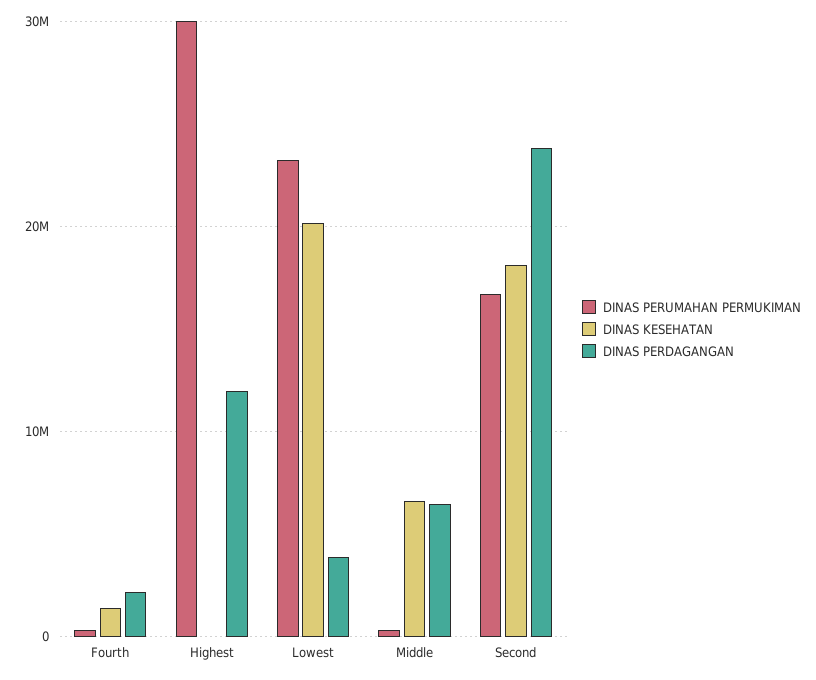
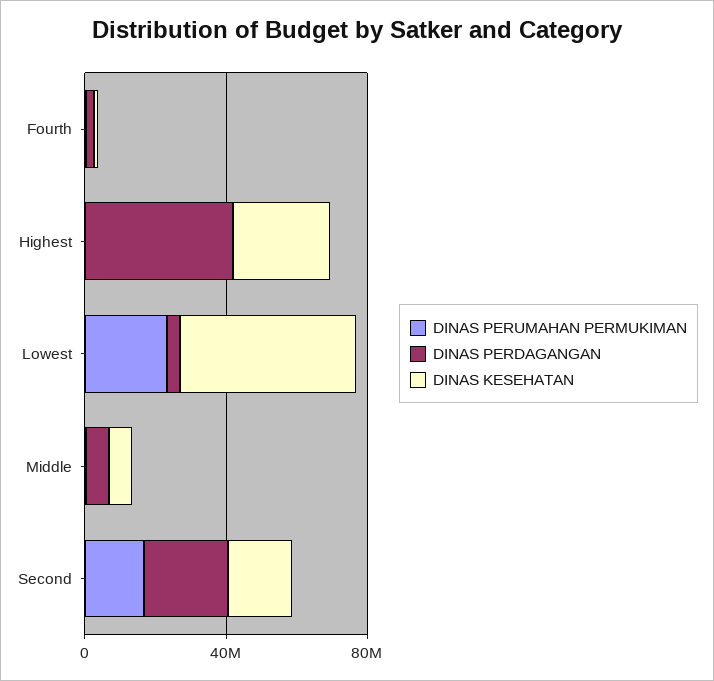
  {
    "DINAS PERUMAHAN PERMUKIMAN": {
      "Fourth": 0,
-     "Highest": 30000000,
+     "Highest": 0,
      "Lowest": 23000000,
      "Middle": 0,
      "Second": 17000000
    },
    "DINAS KESEHATAN": {
      "Fourth": 1000000,
-     "Highest": 0,
+     "Highest": 30000000,
-     "Lowest": 20000000,
+     "Lowest": 50000000,
      "Middle": 7000000,
      "Second": 18000000
    },
    "DINAS PERDAGANGAN": {
      "Fourth": 2000000,
-     "Highest": 12000000,
+     "Highest": 40000000,
      "Lowest": 4000000,
      "Middle": 6000000,
      "Second": 24000000
    }
  }

